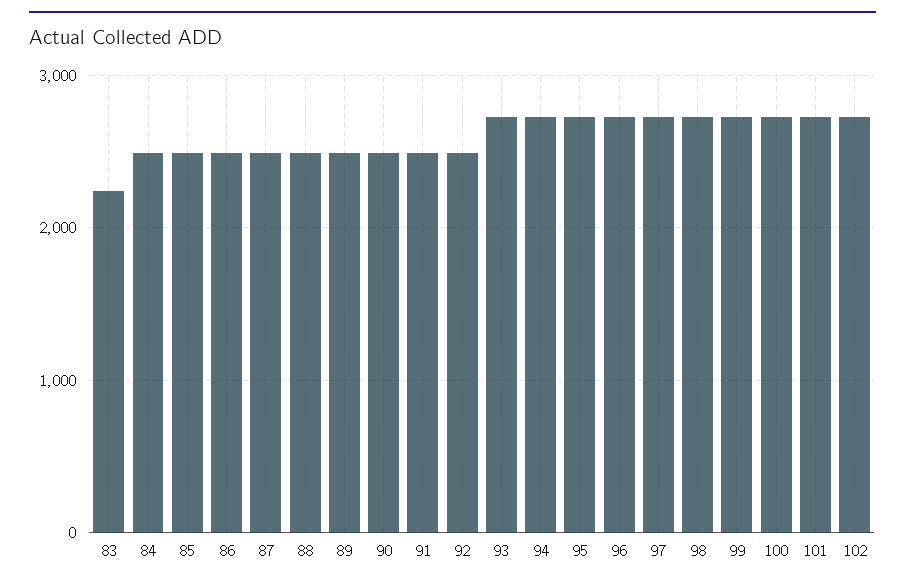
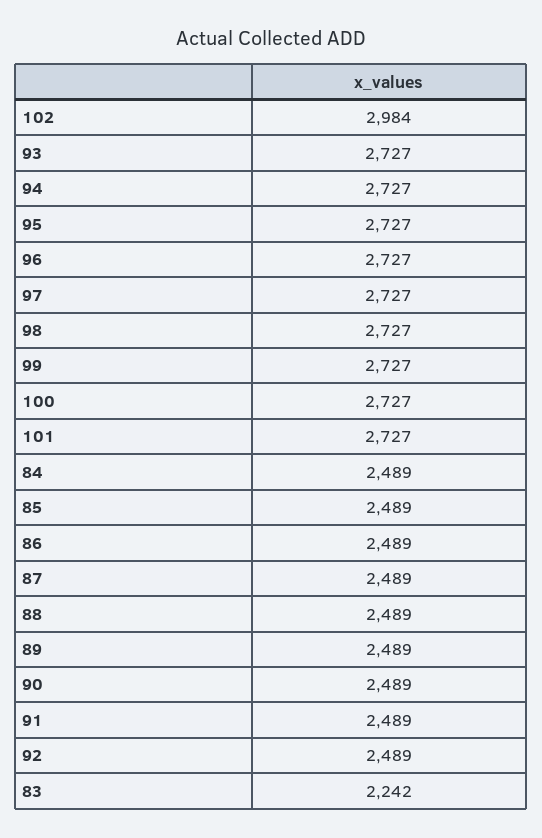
  {
    "83": 2242,
    "84": 2489,
    "85": 2489,
    "86": 2489,
    "87": 2489,
    "88": 2489,
    "89": 2489,
    "90": 2489,
    "91": 2489,
    "92": 2489,
    "93": 2727,
    "94": 2727,
    "95": 2727,
    "96": 2727,
    "97": 2727,
    "98": 2727,
    "99": 2727,
    "100": 2727,
    "101": 2727,
-   "102": 2700
+   "102": 2984
  }

